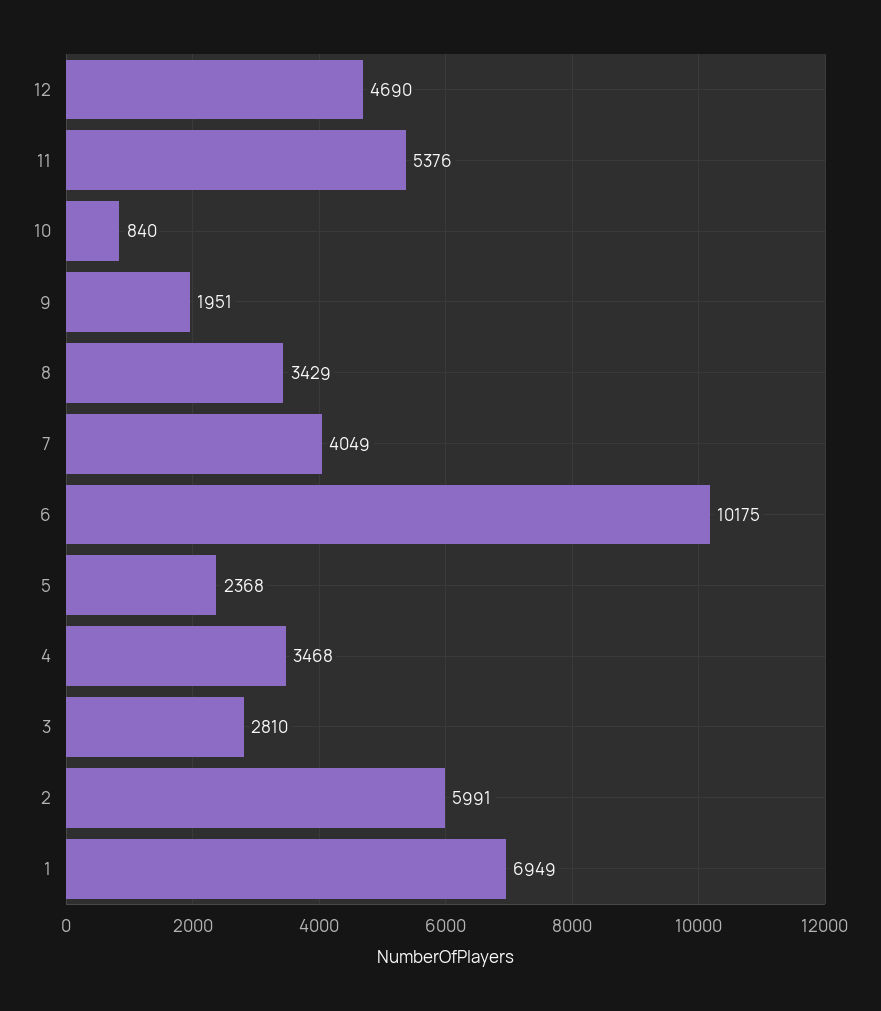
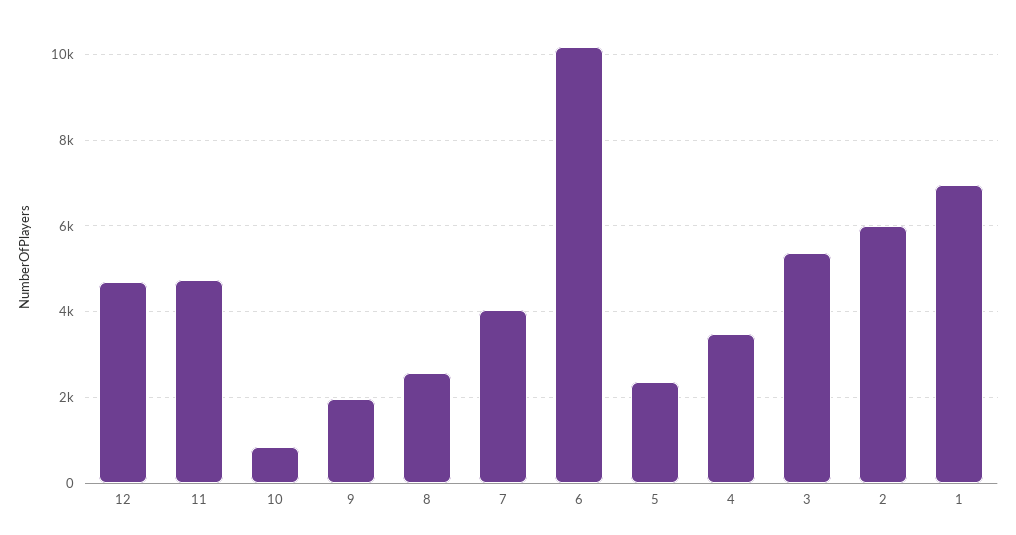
  {
    "12": 4690,
-   "11": 5376,
+   "11": 4800,
    "10": 840,
    "9": 1951,
-   "8": 3429,
+   "8": 2600,
    "7": 4049,
    "6": 10175,
    "5": 2368,
    "4": 3468,
-   "3": 2810,
+   "3": 5400,
    "2": 5991,
    "1": 6949
  }

